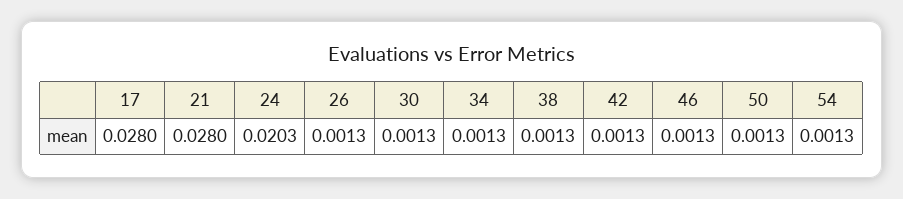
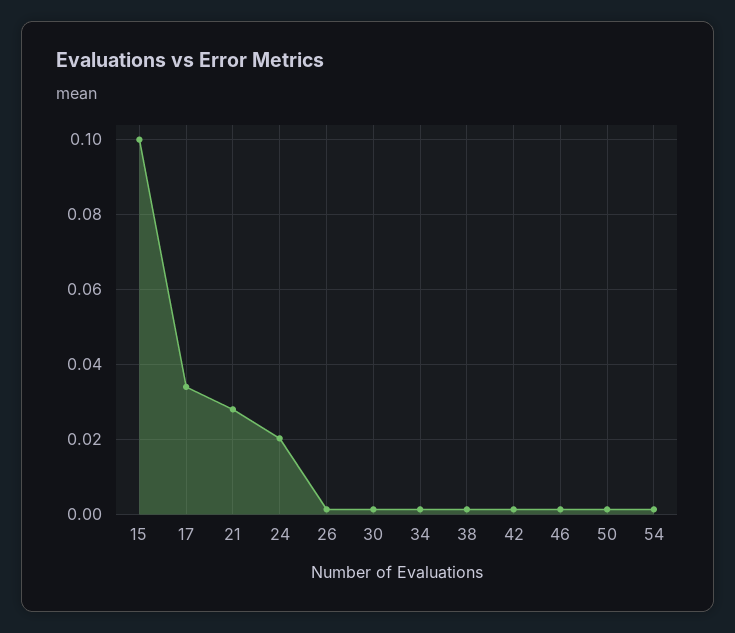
  {
-   "17": 0.028,
+   "17": 0.034,
    "21": 0.028,
    "24": 0.0203,
    "26": 0.0013,
    "30": 0.0013,
    "34": 0.0013,
    "38": 0.0013,
    "42": 0.0013,
    "46": 0.0013,
    "50": 0.0013,
-   "54": 0.0013
+   "54": 0.0013,
+   "15": 0.1
  }

